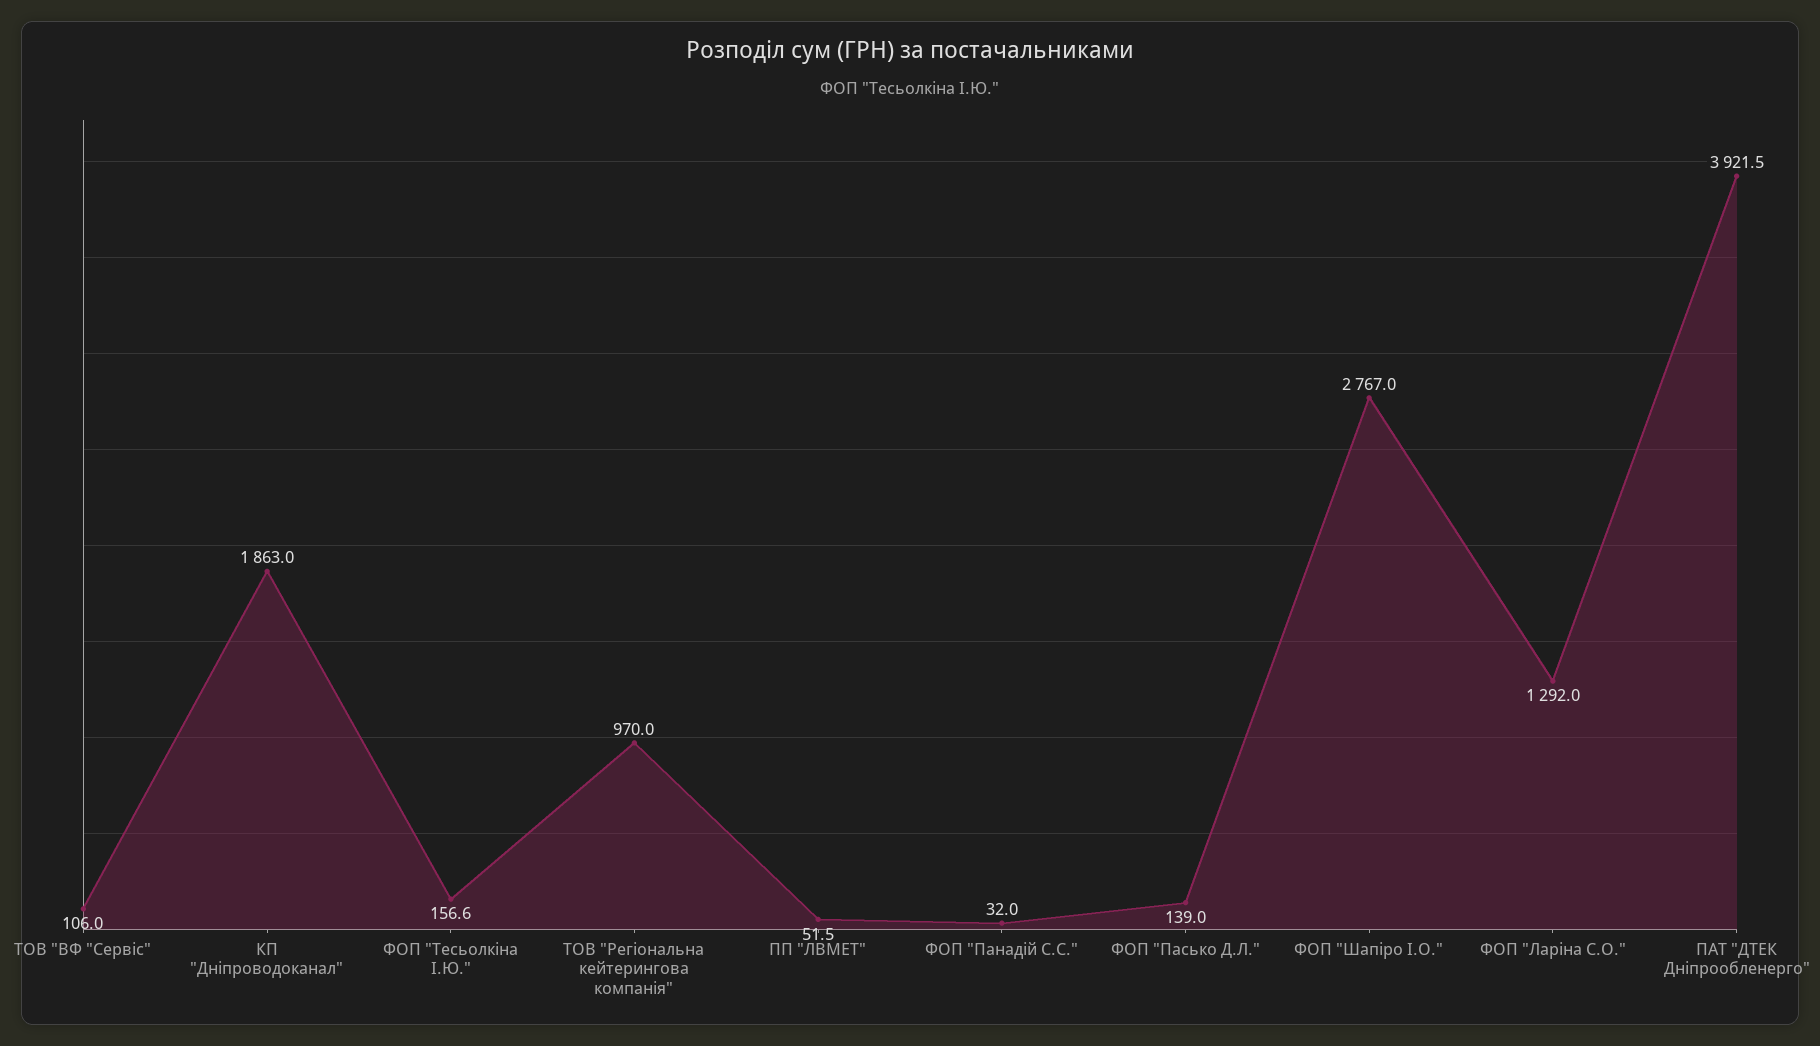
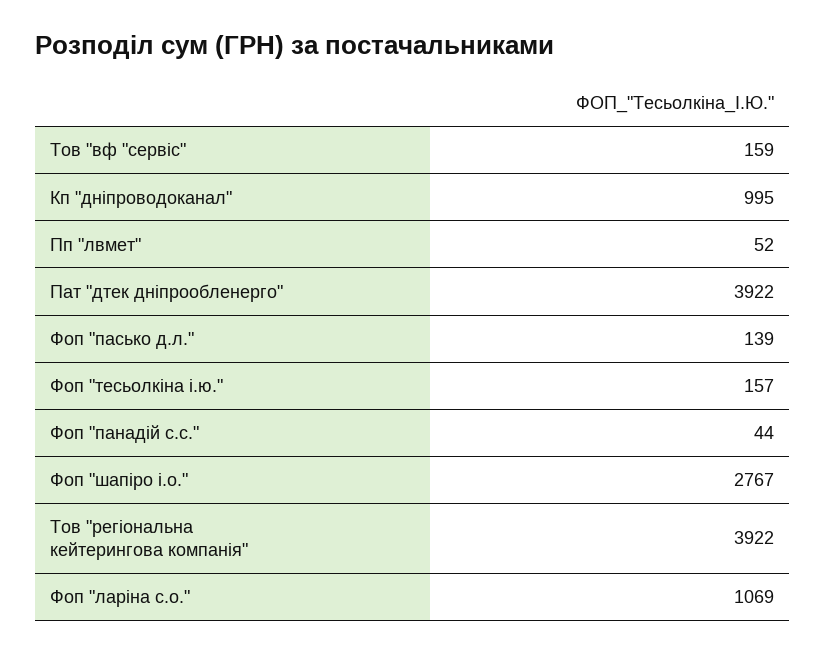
  {
-   "ТОВ \"ВФ \"Сервіс\"": 106,
+   "ТОВ \"ВФ \"Сервіс\"": 159,
-   "КП \"Дніпроводоканал\"": 1863,
+   "КП \"Дніпроводоканал\"": 995,
    "ФОП \"Тесьолкіна І.Ю.\"": 156.6,
-   "ТОВ \"Регіональна кейтерингова компанія\"": 970,
+   "ТОВ \"Регіональна кейтерингова компанія\"": 3922,
    "ПП \"ЛВМЕТ\"": 51.5,
-   "ФОП \"Панадій С.С.\"": 32,
+   "ФОП \"Панадій С.С.\"": 44,
    "ФОП \"Пасько Д.Л.\"": 139,
    "ФОП \"Шапіро І.О.\"": 2767,
-   "ФОП \"Ларіна С.О.\"": 1292,
+   "ФОП \"Ларіна С.О.\"": 1069,
    "ПАТ \"ДТЕК Дніпрообленерго\"": 3921.5
  }

